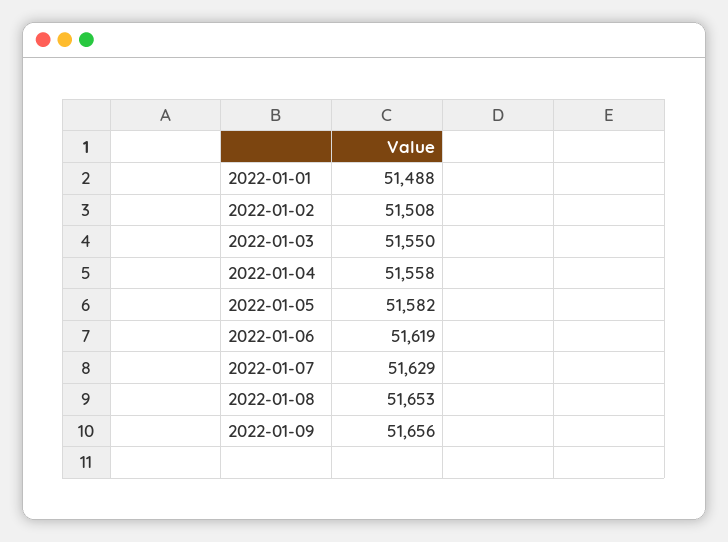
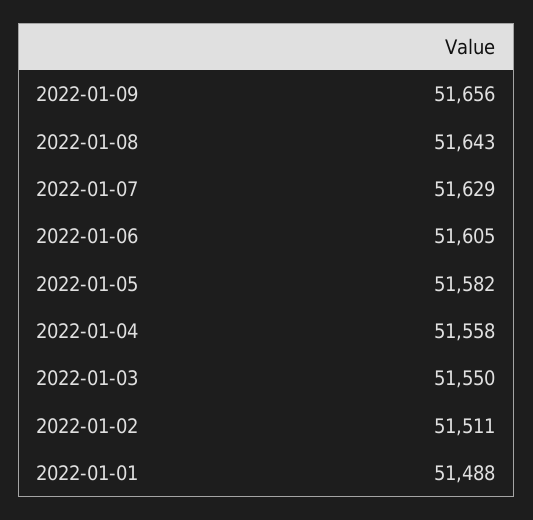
  {
    "2022-01-01": 51488,
-   "2022-01-02": 51508,
+   "2022-01-02": 51511,
    "2022-01-03": 51550,
    "2022-01-04": 51558,
    "2022-01-05": 51582,
-   "2022-01-06": 51619,
+   "2022-01-06": 51605,
    "2022-01-07": 51629,
-   "2022-01-08": 51653,
+   "2022-01-08": 51643,
    "2022-01-09": 51656
  }

